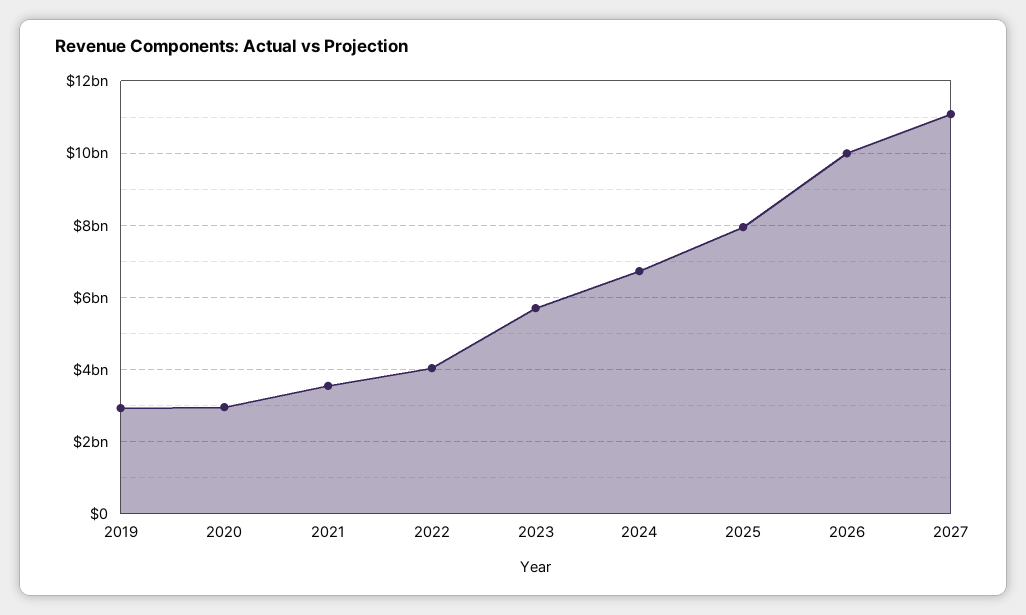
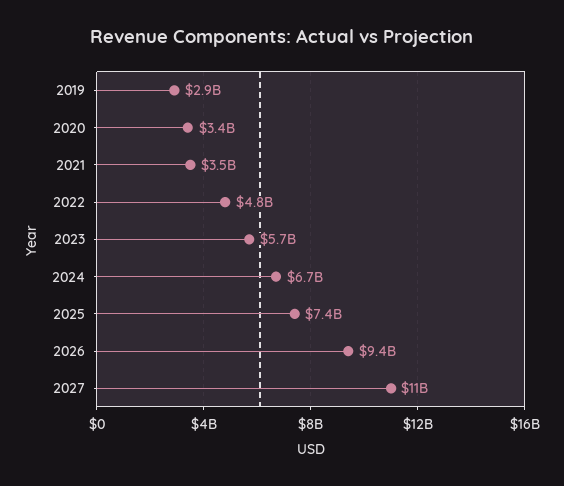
  {
    "2019": 2900000000,
-   "2020": 3000000000,
+   "2020": 3400000000,
    "2021": 3500000000,
-   "2022": 4000000000,
+   "2022": 4800000000,
    "2023": 5700000000,
    "2024": 6700000000,
-   "2025": 8000000000,
+   "2025": 7400000000,
-   "2026": 10000000000,
+   "2026": 9400000000,
    "2027": 11000000000
  }

